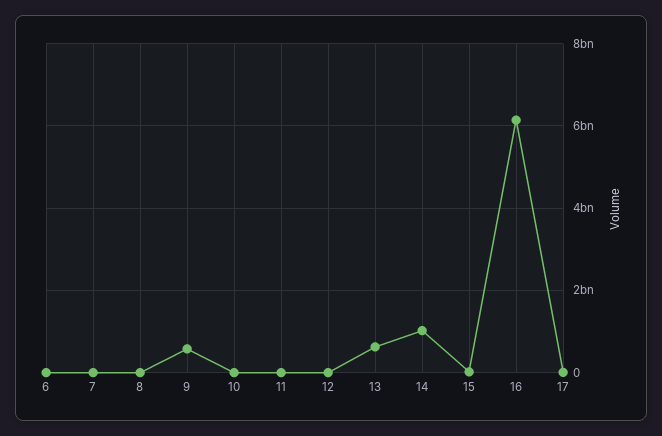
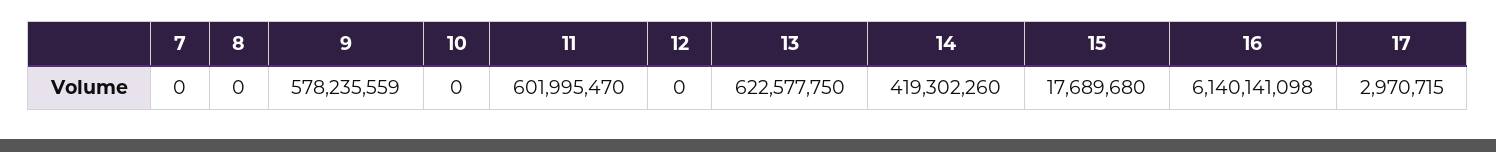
  {
-   "6": 0,
    "7": 0,
    "8": 0,
    "9": 578235559,
    "10": 0,
-   "11": 0,
+   "11": 601995470,
    "12": 0,
    "13": 622577750,
-   "14": 1000000000,
+   "14": 419302260,
    "15": 17689680,
    "16": 6140141098,
    "17": 2970715
  }

